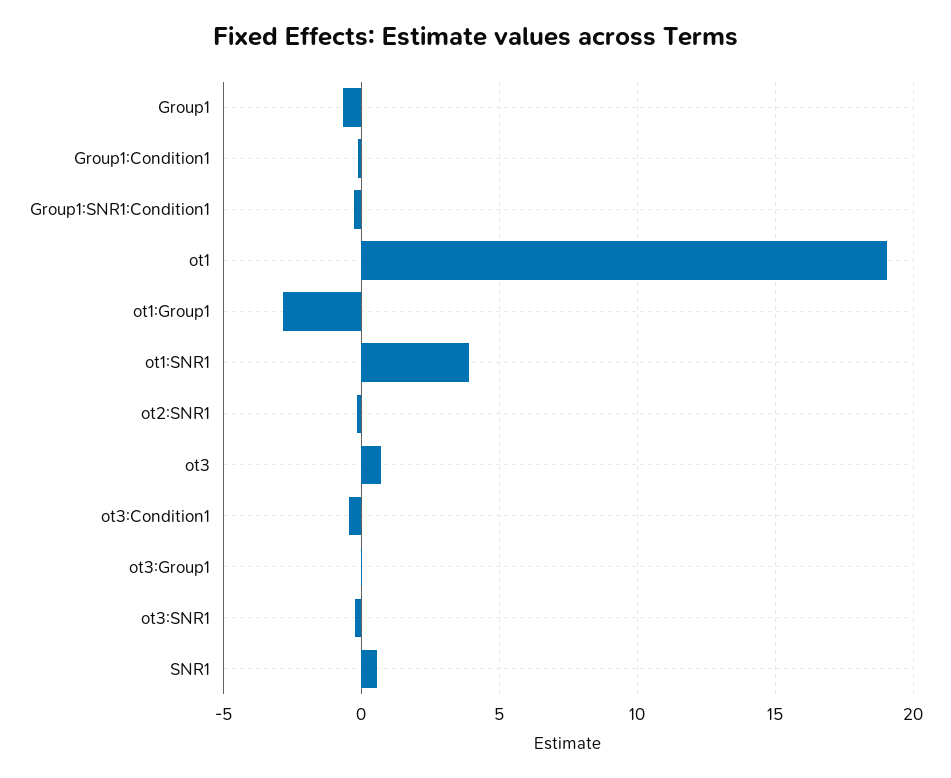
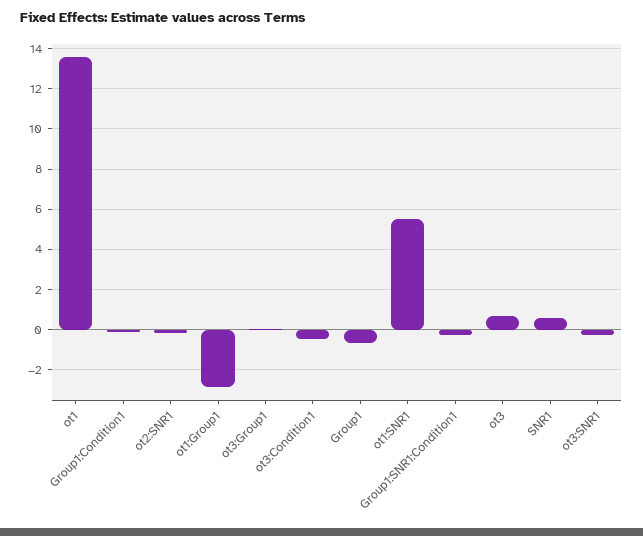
  {
    "Group1": -0.5,
    "Group1:Condition1": 0,
    "Group1:SNR1:Condition1": -0.5,
-   "ot1": 19,
+   "ot1": 13.5,
    "ot1:Group1": -3,
-   "ot1:SNR1": 4,
+   "ot1:SNR1": 5.5,
    "ot2:SNR1": 0,
    "ot3": 0.5,
    "ot3:Condition1": -0.5,
    "ot3:Group1": 0,
    "ot3:SNR1": -0.5,
    "SNR1": 0.5
  }

